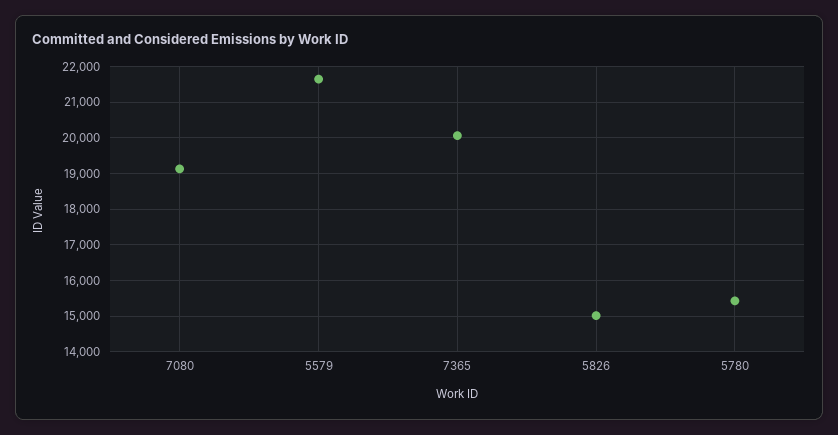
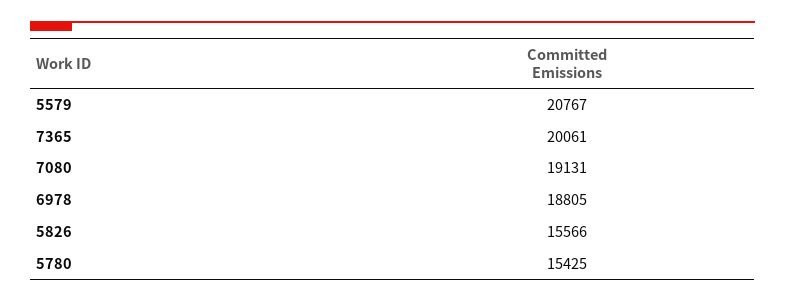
  {
    "7080": 19131,
-   "5579": 21600,
+   "5579": 20767,
    "7365": 20061,
-   "5826": 15000,
+   "5826": 15566,
-   "5780": 15425
+   "5780": 15425,
+   "6978": 18805
  }

